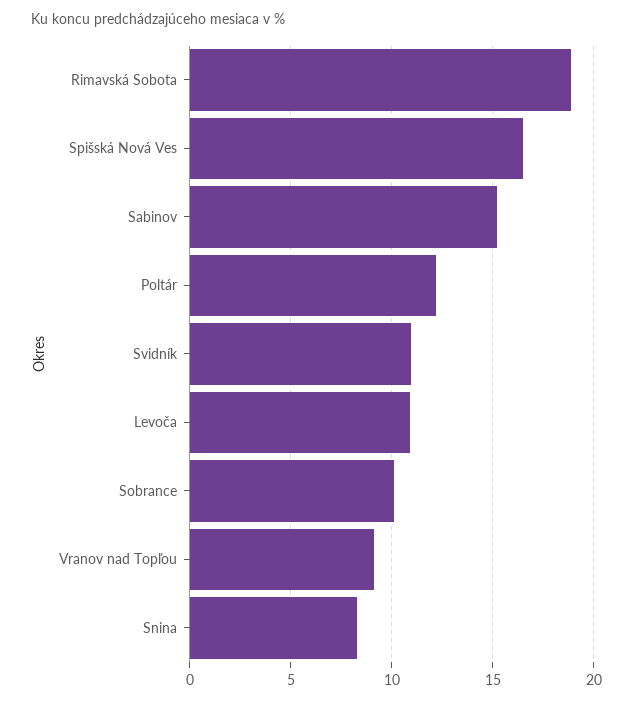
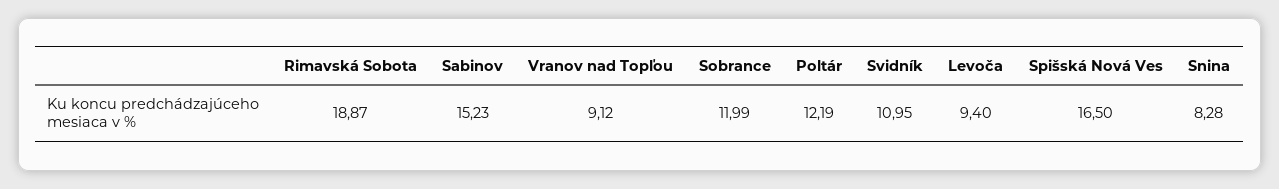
  {
    "Rimavská Sobota": 18.87,
    "Spišská Nová Ves": 16.5,
    "Sabinov": 15.23,
    "Poltár": 12.19,
    "Svidník": 10.95,
-   "Levoča": 11,
+   "Levoča": 9.4,
-   "Sobrance": 10,
+   "Sobrance": 11.99,
    "Vranov nad Topľou": 9.12,
    "Snina": 8.28
  }

